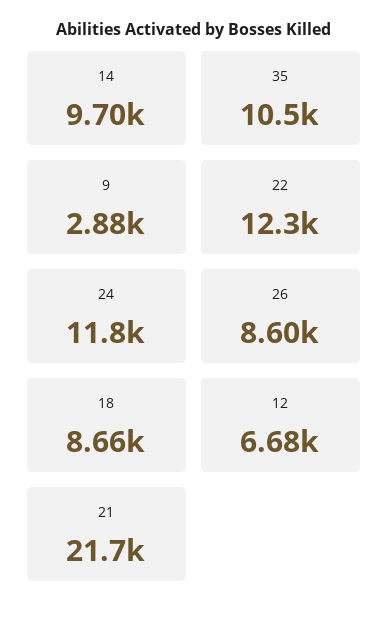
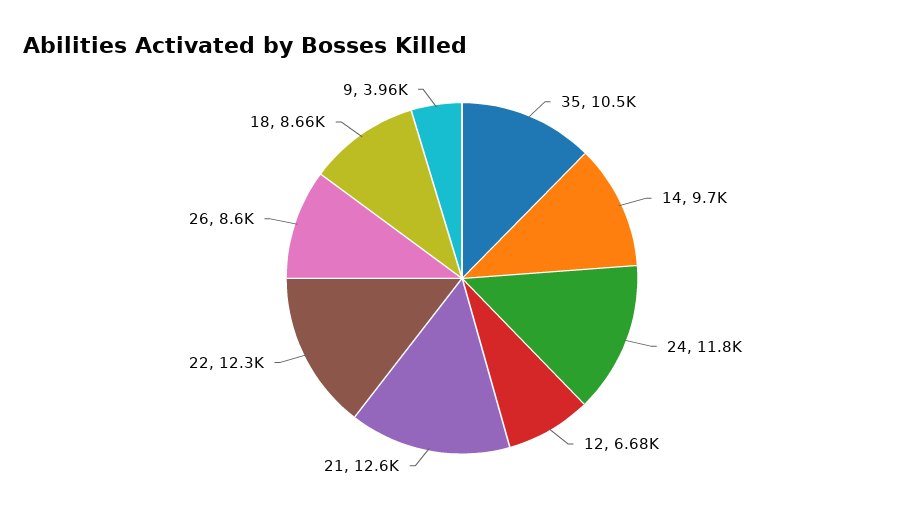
  {
    "14": 9700,
    "35": 10500,
-   "9": 2880,
+   "9": 3960,
    "22": 12300,
    "24": 11800,
    "26": 8600,
    "18": 8660,
    "12": 6680,
-   "21": 21700
+   "21": 12600
  }

